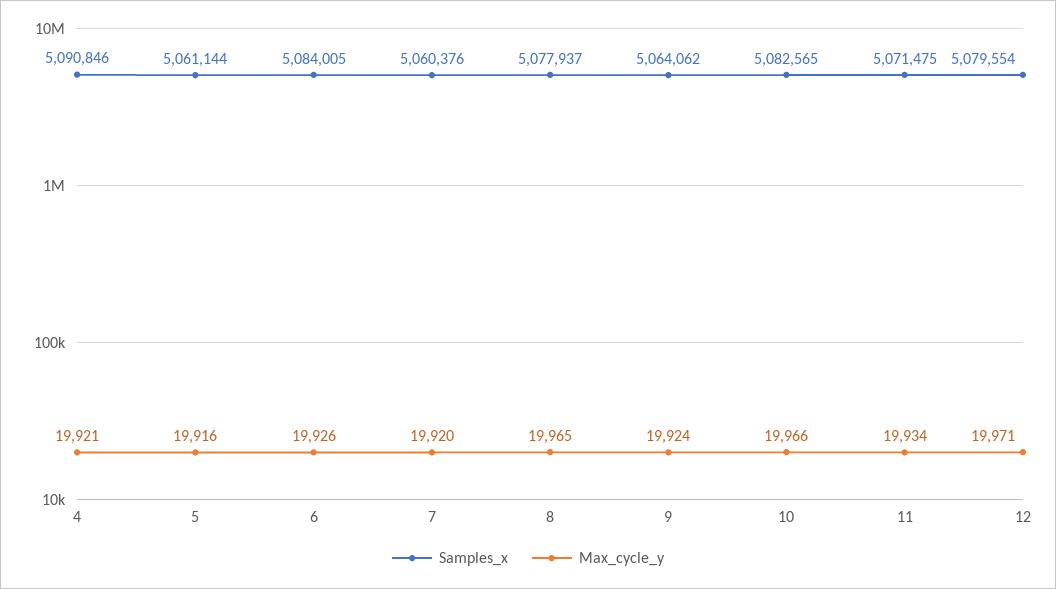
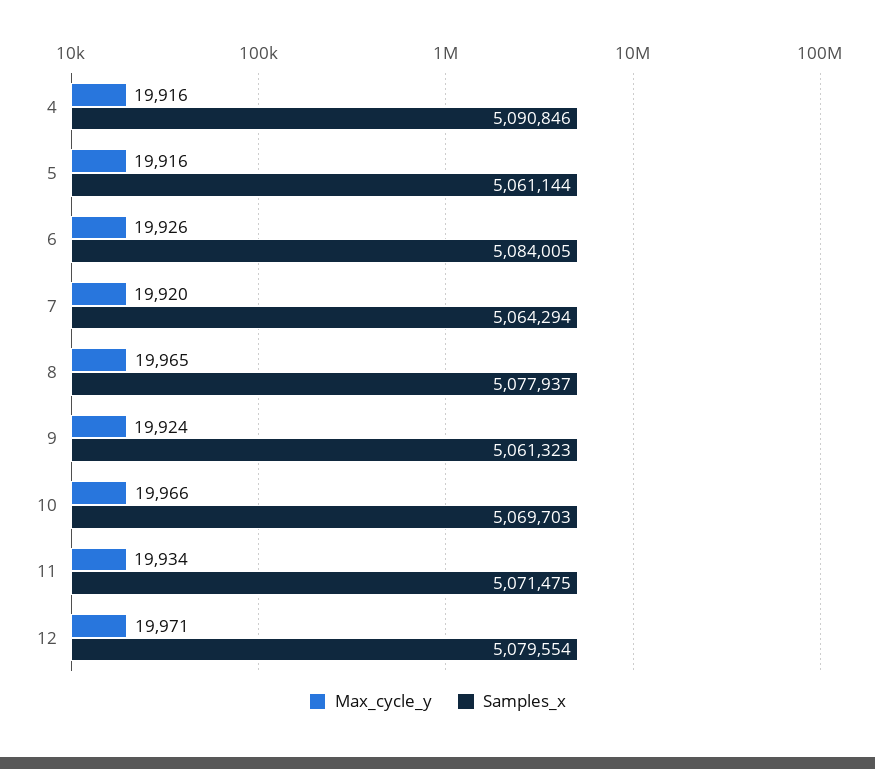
  {
    "Samples_x": {
      "4": 5090846,
      "5": 5061144,
      "6": 5084005,
-     "7": 5060376,
+     "7": 5064294,
      "8": 5077937,
-     "9": 5064062,
+     "9": 5061323,
-     "10": 5082565,
+     "10": 5069703,
      "11": 5071475,
      "12": 5079554
    },
    "Max_cycle_y": {
-     "4": 19921,
+     "4": 19916,
      "5": 19916,
      "6": 19926,
      "7": 19920,
      "8": 19965,
      "9": 19924,
      "10": 19966,
      "11": 19934,
      "12": 19971
    }
  }

